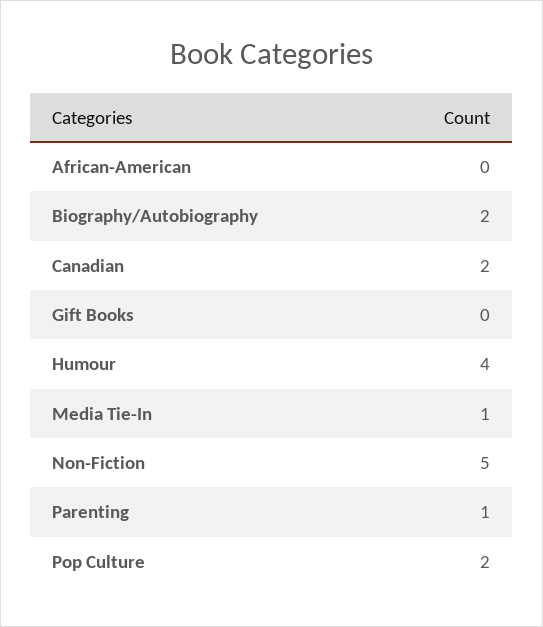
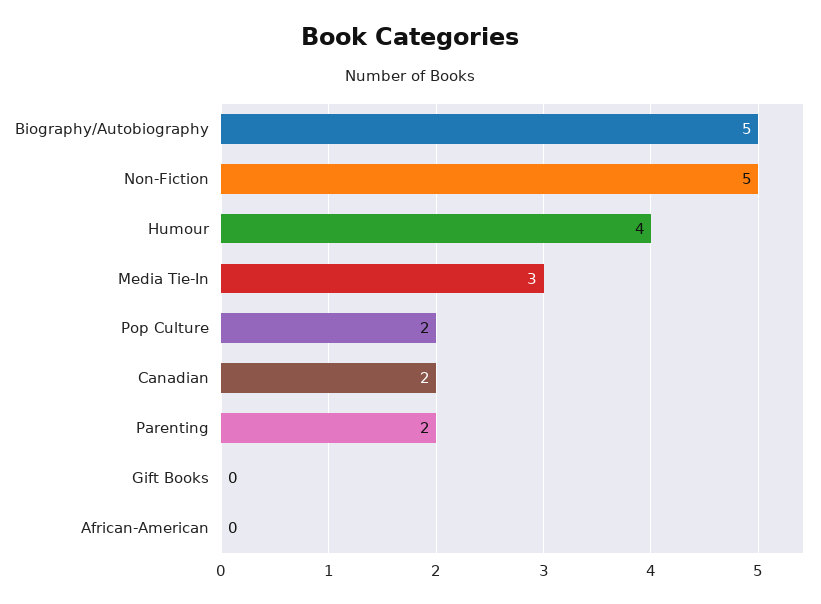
  {
    "African-American": 0,
-   "Biography/Autobiography": 2,
+   "Biography/Autobiography": 5,
    "Canadian": 2,
    "Gift Books": 0,
    "Humour": 4,
-   "Media Tie-In": 1,
+   "Media Tie-In": 3,
    "Non-Fiction": 5,
-   "Parenting": 1,
+   "Parenting": 2,
    "Pop Culture": 2
  }

